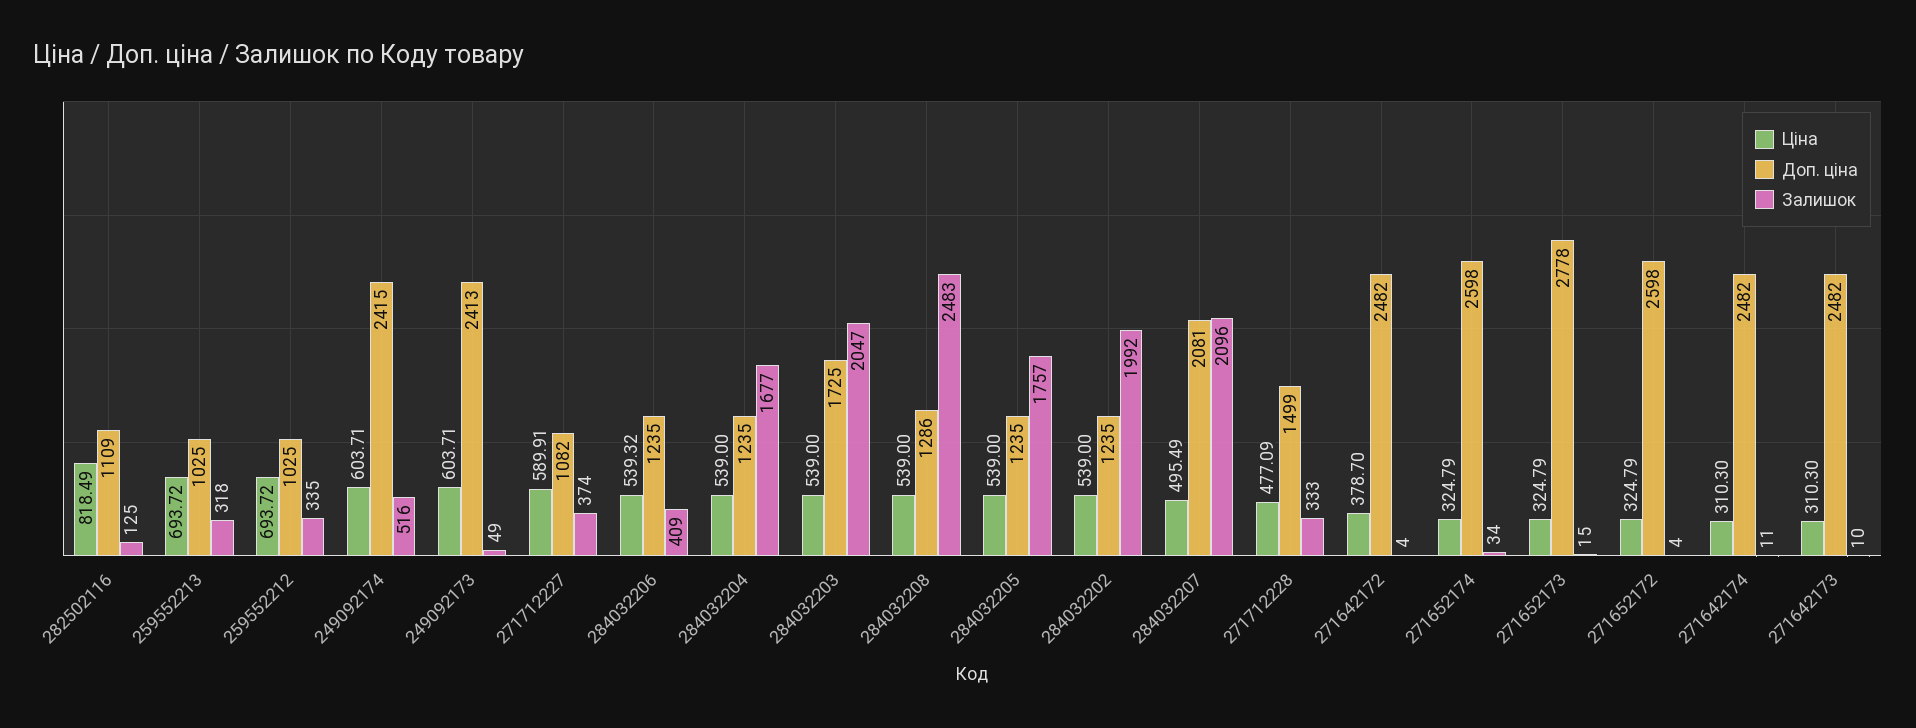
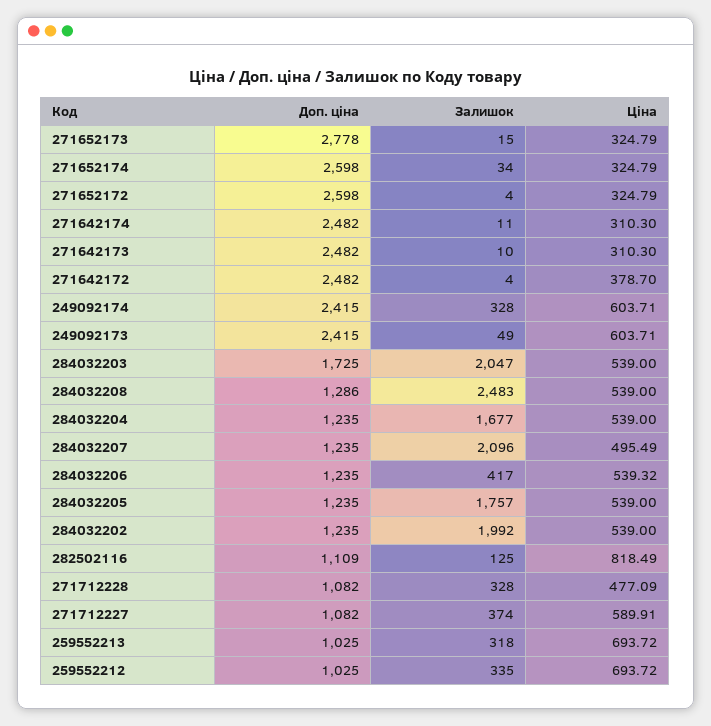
  {
    "Ціна": {
      "282502116": 818.49,
      "259552213": 693.72,
      "259552212": 693.72,
      "249092174": 603.71,
      "249092173": 603.71,
      "271712227": 589.91,
      "284032206": 539.32,
      "284032204": 539,
      "284032203": 539,
      "284032208": 539,
      "284032205": 539,
      "284032202": 539,
      "284032207": 495.49,
      "271712228": 477.09,
      "271642172": 378.7,
      "271652174": 324.79,
      "271652173": 324.79,
      "271652172": 324.79,
      "271642174": 310.3,
      "271642173": 310.3
    },
    "Доп. ціна": {
      "282502116": 1109,
      "259552213": 1025,
      "259552212": 1025,
      "249092174": 2415,
-     "249092173": 2413,
+     "249092173": 2415,
      "271712227": 1082,
      "284032206": 1235,
      "284032204": 1235,
      "284032203": 1725,
      "284032208": 1286,
      "284032205": 1235,
      "284032202": 1235,
-     "284032207": 2081,
+     "284032207": 1235,
-     "271712228": 1499,
+     "271712228": 1082,
      "271642172": 2482,
      "271652174": 2598,
      "271652173": 2778,
      "271652172": 2598,
      "271642174": 2482,
      "271642173": 2482
    },
    "Залишок": {
      "282502116": 125,
      "259552213": 318,
      "259552212": 335,
-     "249092174": 516,
+     "249092174": 328,
      "249092173": 49,
      "271712227": 374,
-     "284032206": 409,
+     "284032206": 417,
      "284032204": 1677,
      "284032203": 2047,
      "284032208": 2483,
      "284032205": 1757,
      "284032202": 1992,
      "284032207": 2096,
-     "271712228": 333,
+     "271712228": 328,
      "271642172": 4,
      "271652174": 34,
      "271652173": 15,
      "271652172": 4,
      "271642174": 11,
      "271642173": 10
    }
  }

